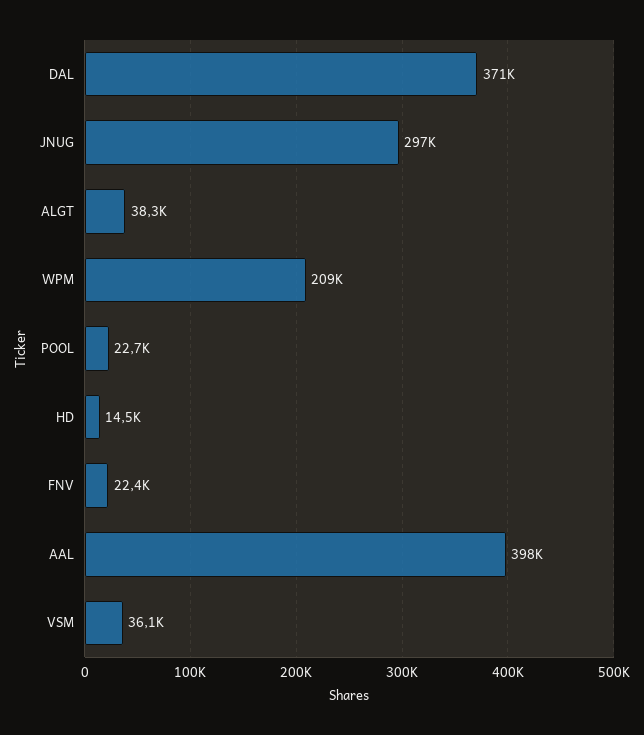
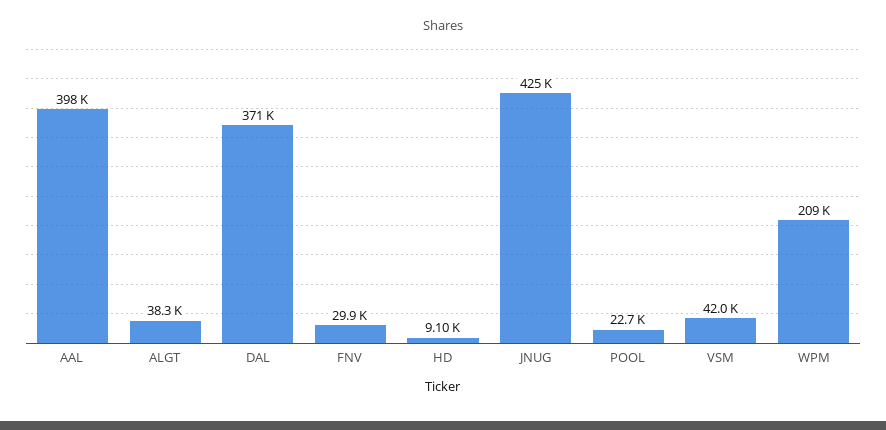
  {
    "DAL": 371000,
-   "JNUG": 297000,
+   "JNUG": 425000,
    "ALGT": 38300,
    "WPM": 209000,
    "POOL": 22700,
-   "HD": 14500,
+   "HD": 9100,
-   "FNV": 22400,
+   "FNV": 29900,
    "AAL": 398000,
-   "VSM": 36100
+   "VSM": 42000
  }

